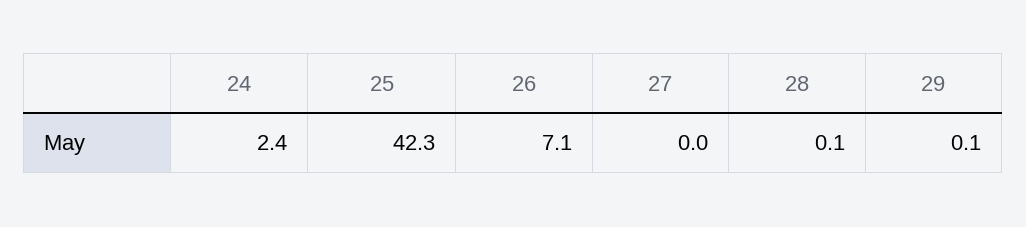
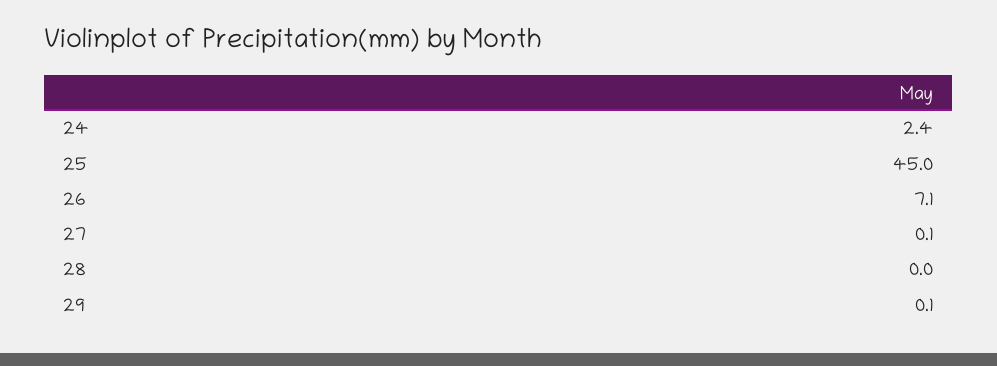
  {
    "24": 2.4,
-   "25": 42.3,
+   "25": 45,
    "26": 7.1,
-   "27": 0,
+   "27": 0.1,
-   "28": 0.1,
+   "28": 0,
    "29": 0.1
  }

